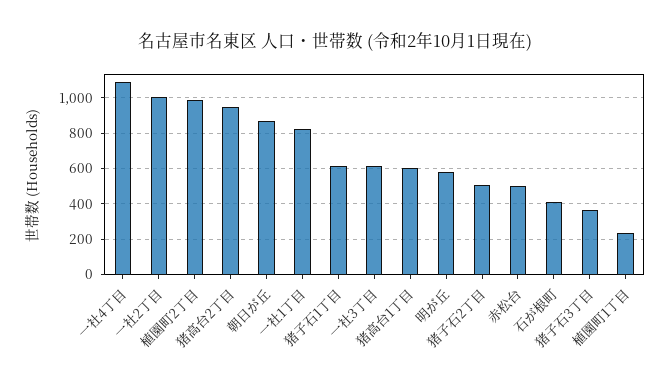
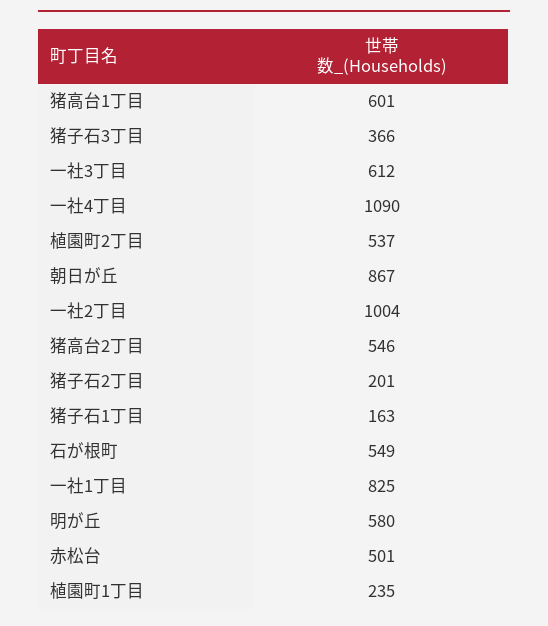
  {
    "一社4丁目": 1090,
    "一社2丁目": 1004,
-   "植園町2丁目": 1000,
+   "植園町2丁目": 537,
-   "猪高台2丁目": 950,
+   "猪高台2丁目": 546,
    "朝日が丘": 867,
    "一社1丁目": 825,
-   "猪子石1丁目": 600,
+   "猪子石1丁目": 163,
    "一社3丁目": 612,
    "猪高台1丁目": 601,
    "明が丘": 580,
-   "猪子石2丁目": 500,
+   "猪子石2丁目": 201,
    "赤松台": 501,
-   "石が根町": 400,
+   "石が根町": 549,
    "猪子石3丁目": 366,
    "植園町1丁目": 235
  }

